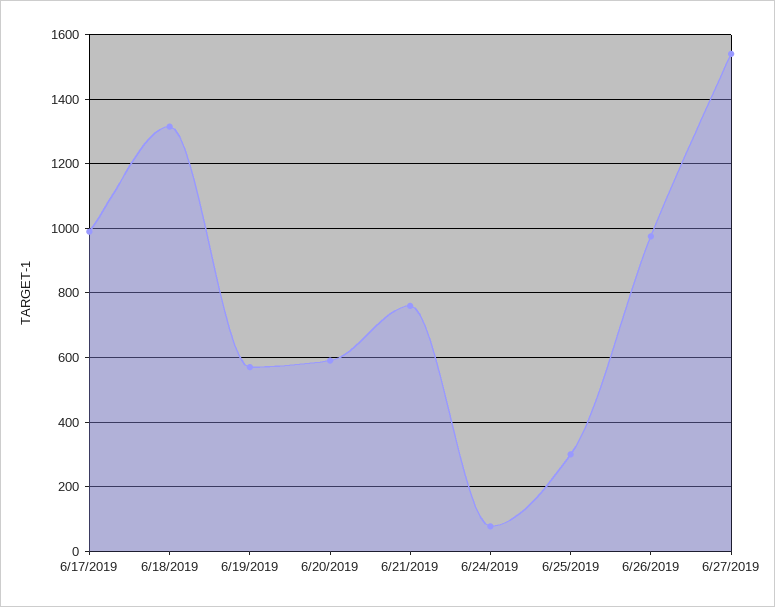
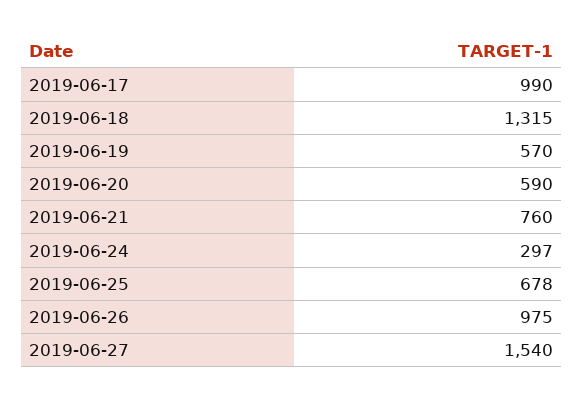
  {
    "6/17/2019": 990,
    "6/18/2019": 1315,
    "6/19/2019": 570,
    "6/20/2019": 590,
    "6/21/2019": 760,
-   "6/24/2019": 80,
+   "6/24/2019": 297,
-   "6/25/2019": 300,
+   "6/25/2019": 678,
    "6/26/2019": 975,
    "6/27/2019": 1540
  }

